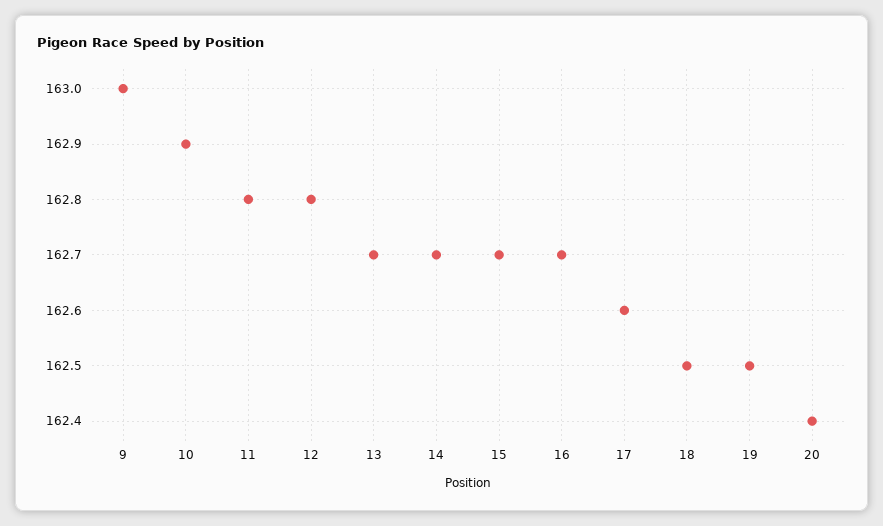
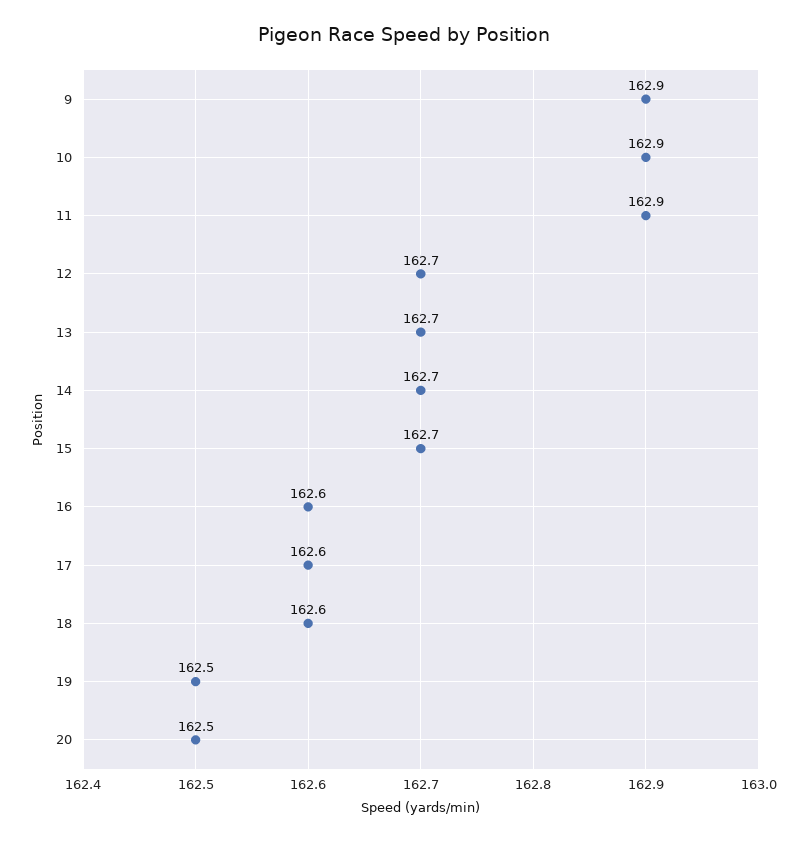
  {
-   "9": 163,
+   "9": 162.9,
    "10": 162.9,
-   "11": 162.8,
+   "11": 162.9,
-   "12": 162.8,
+   "12": 162.7,
    "13": 162.7,
    "14": 162.7,
    "15": 162.7,
-   "16": 162.7,
+   "16": 162.6,
    "17": 162.6,
-   "18": 162.5,
+   "18": 162.6,
    "19": 162.5,
-   "20": 162.4
+   "20": 162.5
  }

